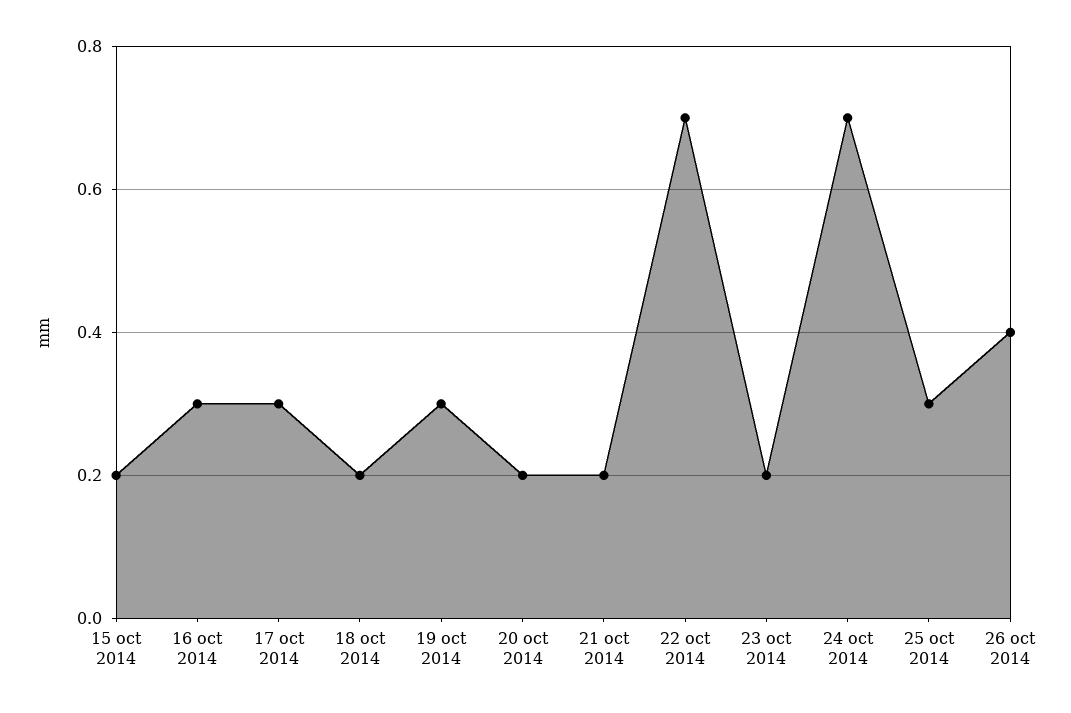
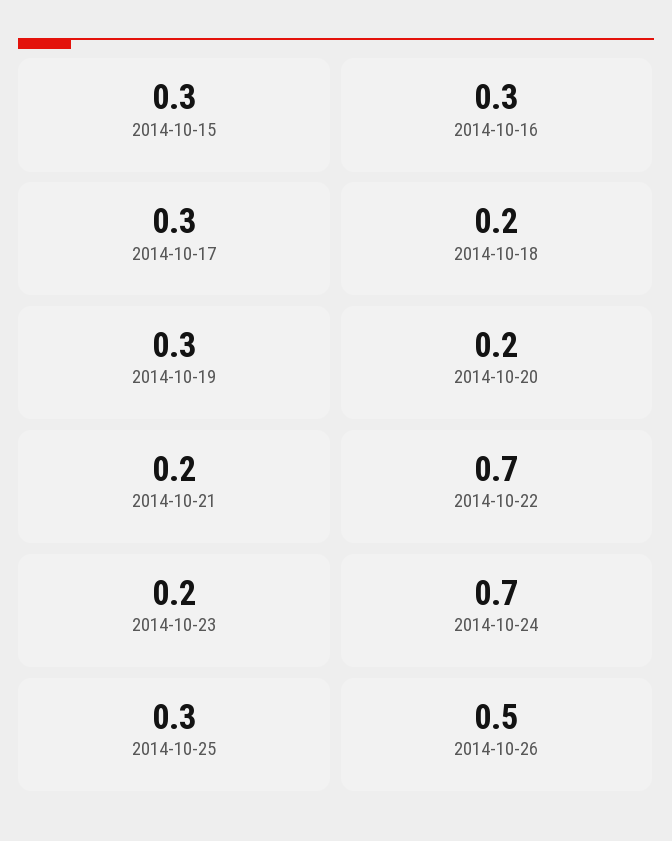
  {
-   "15 oct 2014": 0.2,
+   "15 oct 2014": 0.3,
    "16 oct 2014": 0.3,
    "17 oct 2014": 0.3,
    "18 oct 2014": 0.2,
    "19 oct 2014": 0.3,
    "20 oct 2014": 0.2,
    "21 oct 2014": 0.2,
    "22 oct 2014": 0.7,
    "23 oct 2014": 0.2,
    "24 oct 2014": 0.7,
    "25 oct 2014": 0.3,
-   "26 oct 2014": 0.4
+   "26 oct 2014": 0.5
  }

